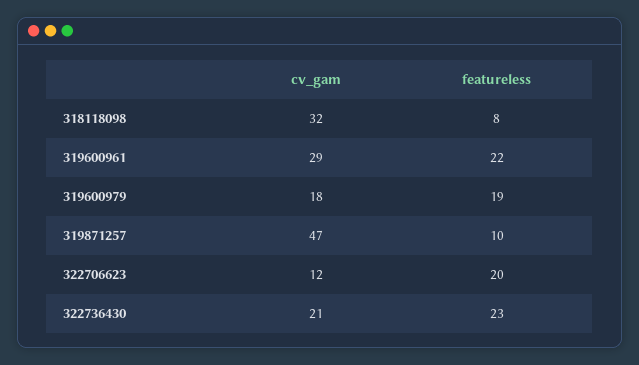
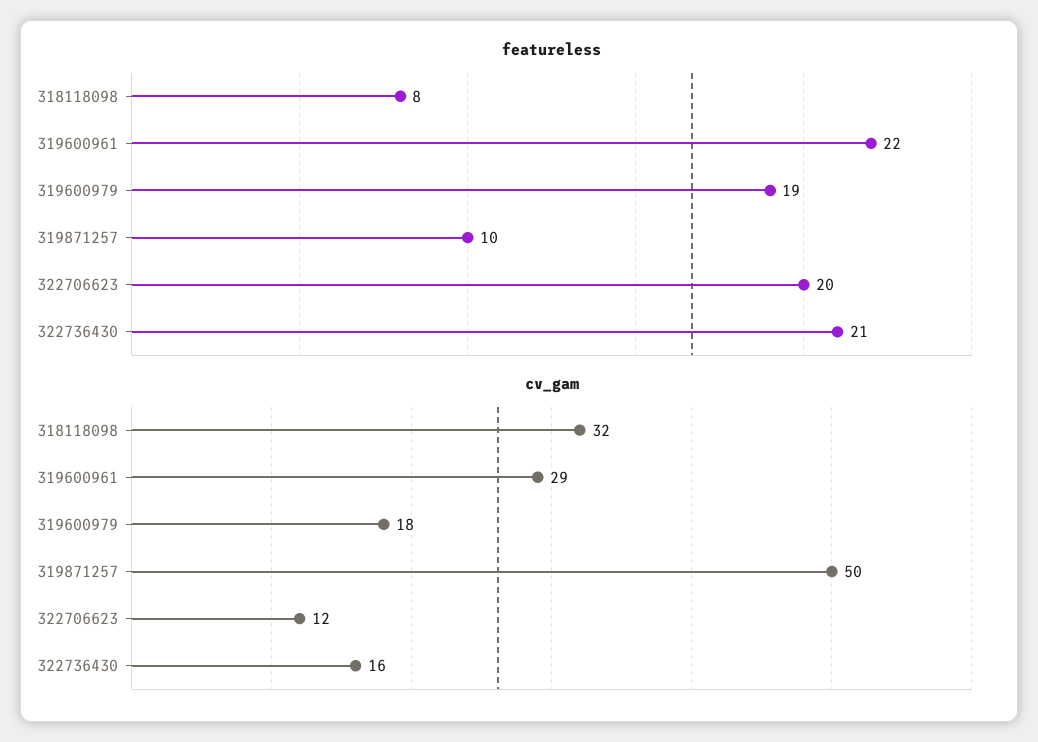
  {
    "cv_gam": {
      "318118098": 32,
      "319600961": 29,
      "319600979": 18,
-     "319871257": 47,
+     "319871257": 50,
      "322706623": 12,
-     "322736430": 21
+     "322736430": 16
    },
    "featureless": {
      "318118098": 8,
      "319600961": 22,
      "319600979": 19,
      "319871257": 10,
      "322706623": 20,
-     "322736430": 23
+     "322736430": 21
    }
  }

